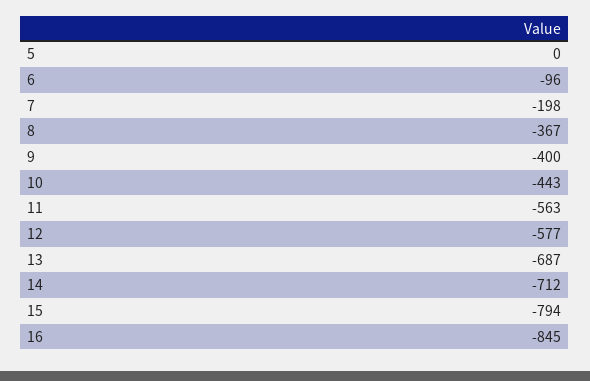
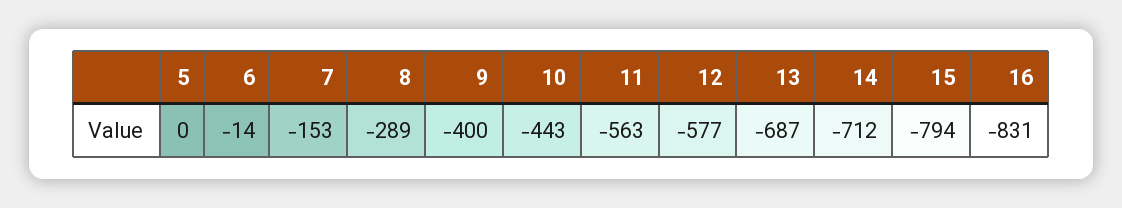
  {
    "5": 0,
-   "6": -96,
+   "6": -14,
-   "7": -198,
+   "7": -153,
-   "8": -367,
+   "8": -289,
    "9": -400,
    "10": -443,
    "11": -563,
    "12": -577,
    "13": -687,
    "14": -712,
    "15": -794,
-   "16": -845
+   "16": -831
  }

